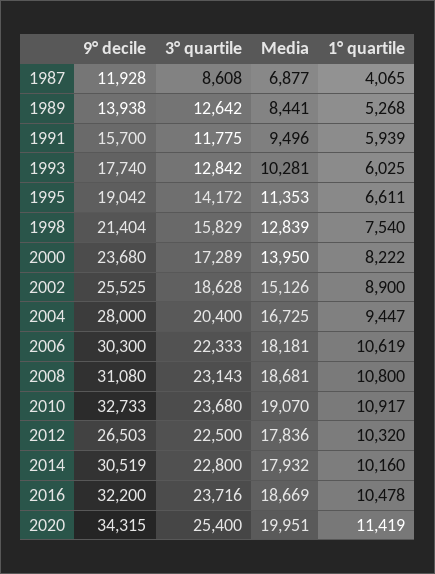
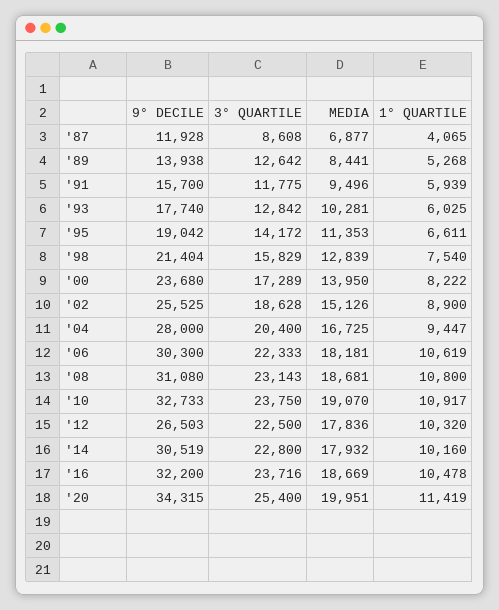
  {
    "9° decile": {
      "1987": 11928,
      "1989": 13938,
      "1991": 15700,
      "1993": 17740,
      "1995": 19042,
      "1998": 21404,
      "2000": 23680,
      "2002": 25525,
      "2004": 28000,
      "2006": 30300,
      "2008": 31080,
      "2010": 32733,
      "2012": 26503,
      "2014": 30519,
      "2016": 32200,
      "2020": 34315
    },
    "3° quartile": {
      "1987": 8608,
      "1989": 12642,
      "1991": 11775,
      "1993": 12842,
      "1995": 14172,
      "1998": 15829,
      "2000": 17289,
      "2002": 18628,
      "2004": 20400,
      "2006": 22333,
      "2008": 23143,
-     "2010": 23680,
+     "2010": 23750,
      "2012": 22500,
      "2014": 22800,
      "2016": 23716,
      "2020": 25400
    },
    "Media": {
      "1987": 6877,
      "1989": 8441,
      "1991": 9496,
      "1993": 10281,
      "1995": 11353,
      "1998": 12839,
      "2000": 13950,
      "2002": 15126,
      "2004": 16725,
      "2006": 18181,
      "2008": 18681,
      "2010": 19070,
      "2012": 17836,
      "2014": 17932,
      "2016": 18669,
      "2020": 19951
    },
    "1° quartile": {
      "1987": 4065,
      "1989": 5268,
      "1991": 5939,
      "1993": 6025,
      "1995": 6611,
      "1998": 7540,
      "2000": 8222,
      "2002": 8900,
      "2004": 9447,
      "2006": 10619,
      "2008": 10800,
      "2010": 10917,
      "2012": 10320,
      "2014": 10160,
      "2016": 10478,
      "2020": 11419
    }
  }

